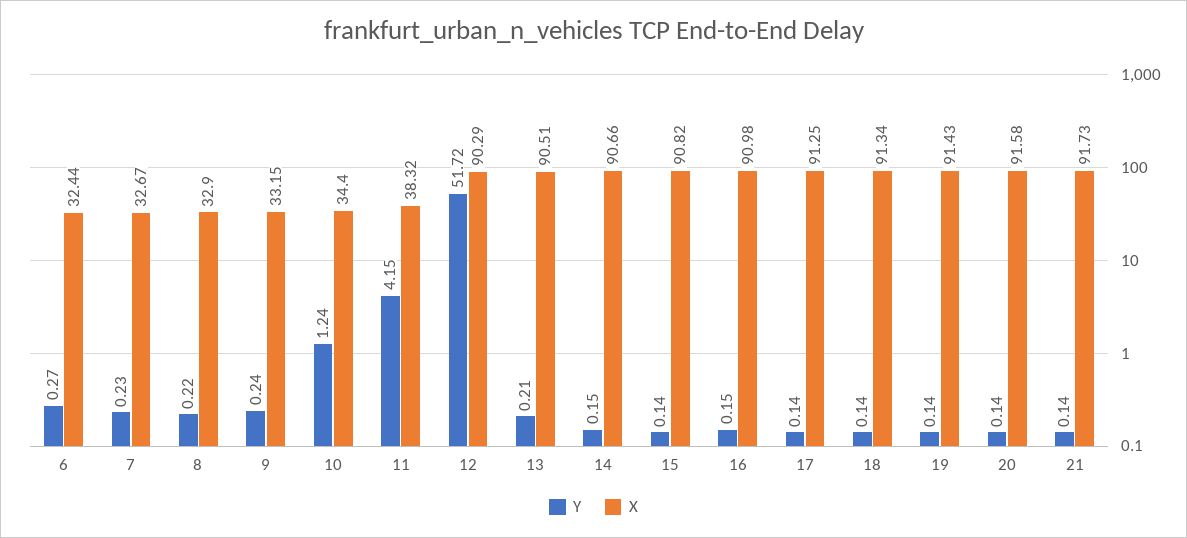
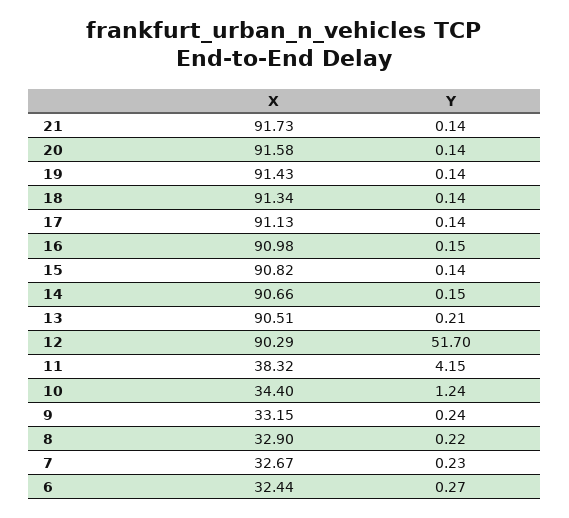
  {
    "Y": {
      "6": 0.27,
      "7": 0.23,
      "8": 0.22,
      "9": 0.24,
      "10": 1.24,
      "11": 4.15,
-     "12": 51.72,
+     "12": 51.7,
      "13": 0.21,
      "14": 0.15,
      "15": 0.14,
      "16": 0.15,
      "17": 0.14,
      "18": 0.14,
      "19": 0.14,
      "20": 0.14,
      "21": 0.14
    },
    "X": {
      "6": 32.44,
      "7": 32.67,
      "8": 32.9,
      "9": 33.15,
      "10": 34.4,
      "11": 38.32,
      "12": 90.29,
      "13": 90.51,
      "14": 90.66,
      "15": 90.82,
      "16": 90.98,
-     "17": 91.25,
+     "17": 91.13,
      "18": 91.34,
      "19": 91.43,
      "20": 91.58,
      "21": 91.73
    }
  }

